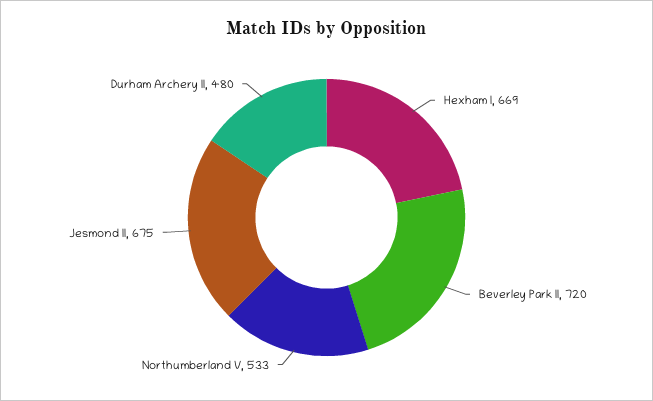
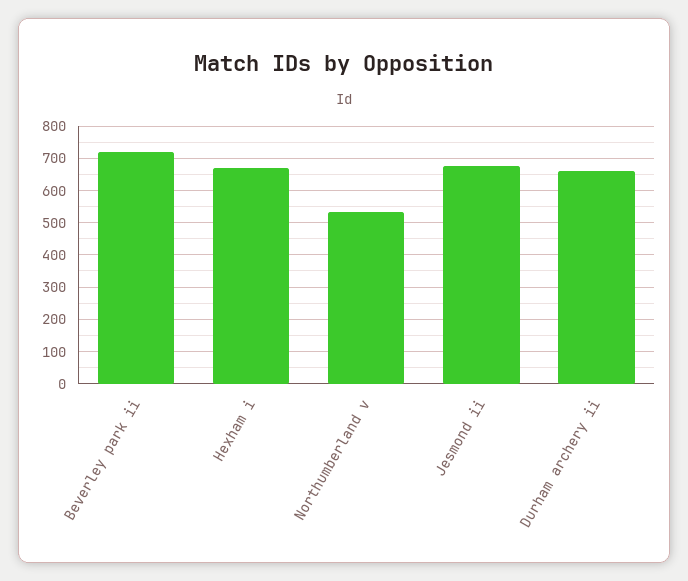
  {
    "Hexham I": 669,
    "Beverley Park II": 720,
    "Northumberland V": 533,
    "Jesmond II": 675,
-   "Durham Archery II": 480
+   "Durham Archery II": 660
  }

